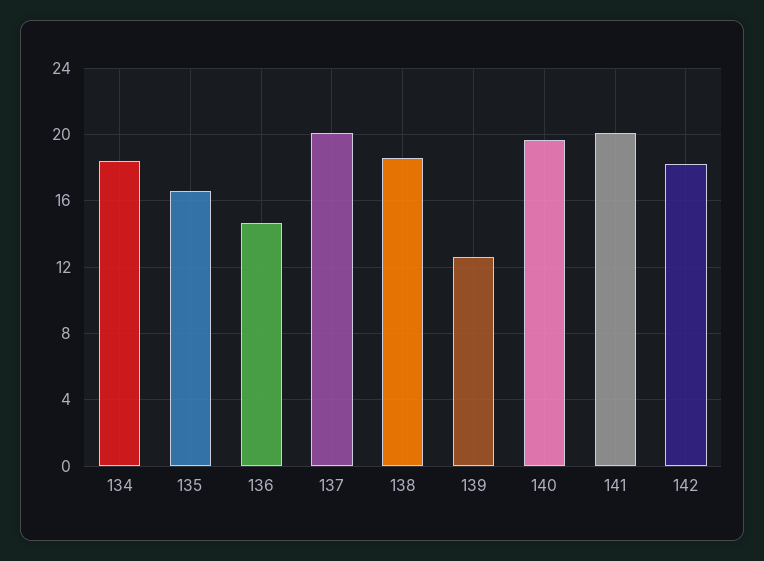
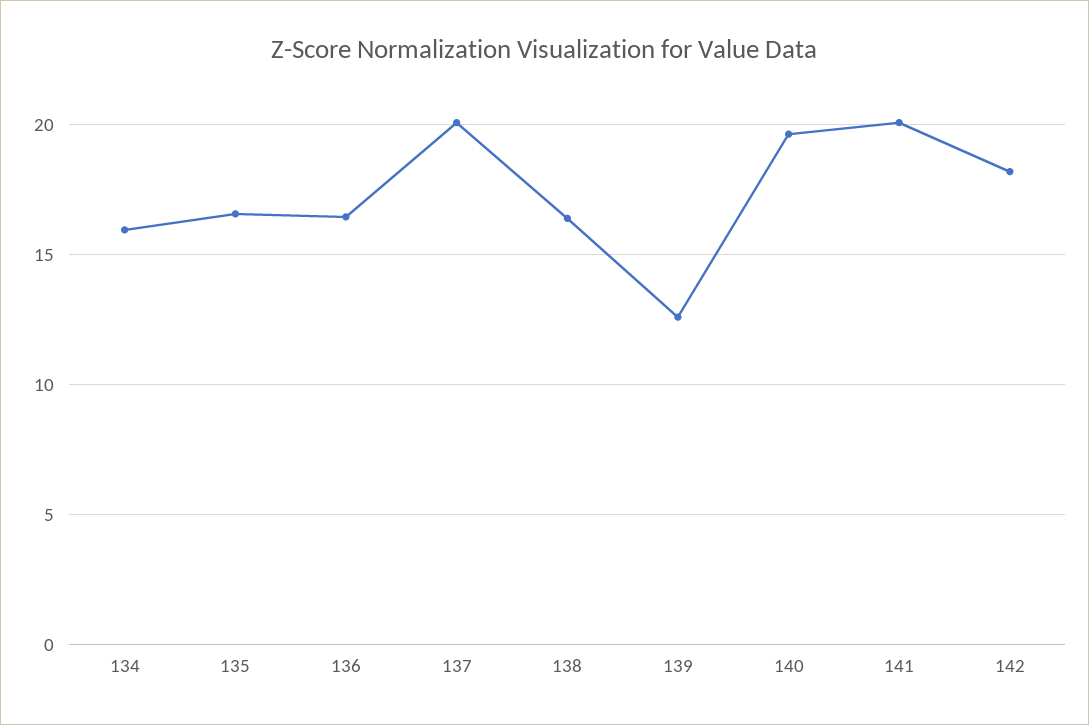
  {
-   "134": 18.5,
+   "134": 16,
    "135": 16.5,
-   "136": 14.5,
+   "136": 16.5,
    "137": 20,
-   "138": 18.5,
+   "138": 16.5,
    "139": 12.5,
    "140": 19.5,
    "141": 20,
    "142": 18
  }

